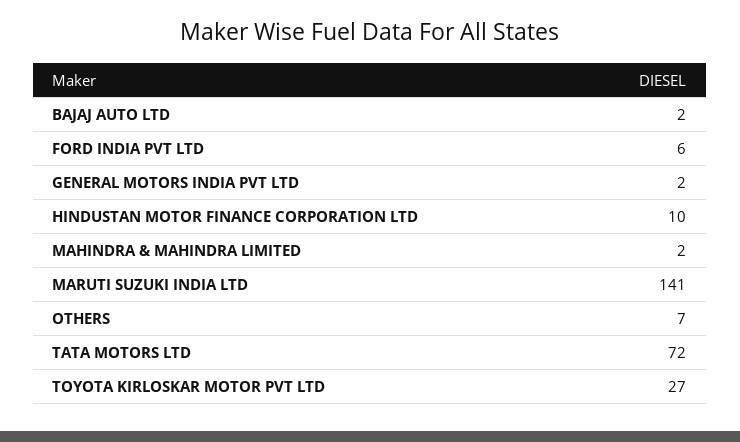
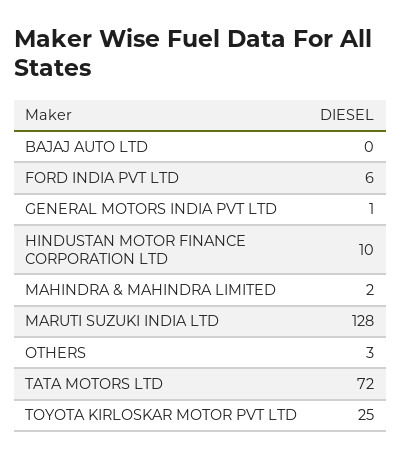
  {
-   "BAJAJ AUTO LTD": 2,
+   "BAJAJ AUTO LTD": 0,
    "FORD INDIA PVT LTD": 6,
-   "GENERAL MOTORS INDIA PVT LTD": 2,
+   "GENERAL MOTORS INDIA PVT LTD": 1,
    "HINDUSTAN MOTOR FINANCE CORPORATION LTD": 10,
    "MAHINDRA & MAHINDRA LIMITED": 2,
-   "MARUTI SUZUKI INDIA LTD": 141,
+   "MARUTI SUZUKI INDIA LTD": 128,
-   "OTHERS": 7,
+   "OTHERS": 3,
    "TATA MOTORS LTD": 72,
-   "TOYOTA KIRLOSKAR MOTOR PVT LTD": 27
+   "TOYOTA KIRLOSKAR MOTOR PVT LTD": 25
  }

